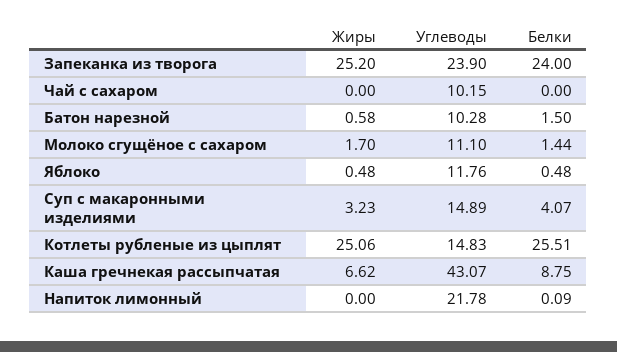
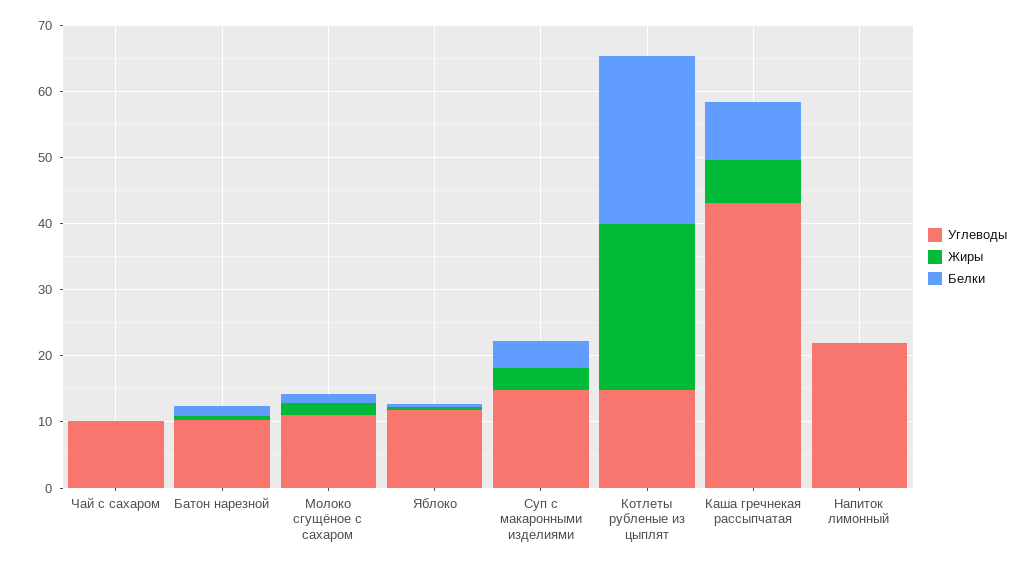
  {
    "Жиры": {
-     "Запеканка из творога": 25.2,
      "Чай с сахаром": 0,
      "Батон нарезной": 0.58,
      "Молоко сгущёное с сахаром": 1.7,
      "Яблоко": 0.48,
      "Суп с макаронными изделиями": 3.23,
      "Котлеты рубленые из цыплят": 25.06,
      "Каша гречнекая рассыпчатая": 6.62,
      "Напиток лимонный": 0
    },
    "Углеводы": {
-     "Запеканка из творога": 23.9,
      "Чай с сахаром": 10.15,
      "Батон нарезной": 10.28,
      "Молоко сгущёное с сахаром": 11.1,
      "Яблоко": 11.76,
      "Суп с макаронными изделиями": 14.89,
      "Котлеты рубленые из цыплят": 14.83,
      "Каша гречнекая рассыпчатая": 43.07,
      "Напиток лимонный": 21.78
    },
    "Белки": {
-     "Запеканка из творога": 24,
      "Чай с сахаром": 0,
      "Батон нарезной": 1.5,
      "Молоко сгущёное с сахаром": 1.44,
      "Яблоко": 0.48,
      "Суп с макаронными изделиями": 4.07,
      "Котлеты рубленые из цыплят": 25.51,
      "Каша гречнекая рассыпчатая": 8.75,
      "Напиток лимонный": 0.09
    }
  }

